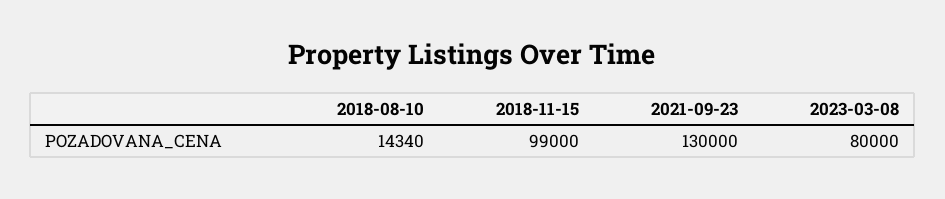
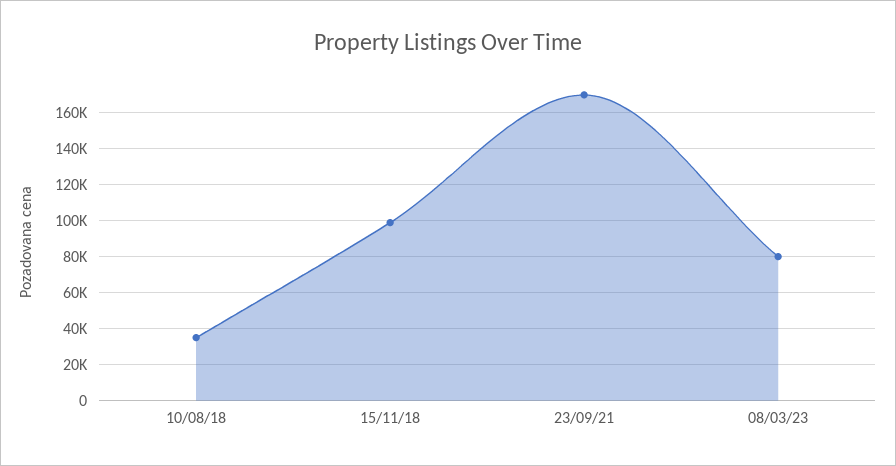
  {
-   "2018-08-10": 14340,
+   "2018-08-10": 35000,
    "2018-11-15": 99000,
-   "2021-09-23": 130000,
+   "2021-09-23": 170000,
    "2023-03-08": 80000
  }

